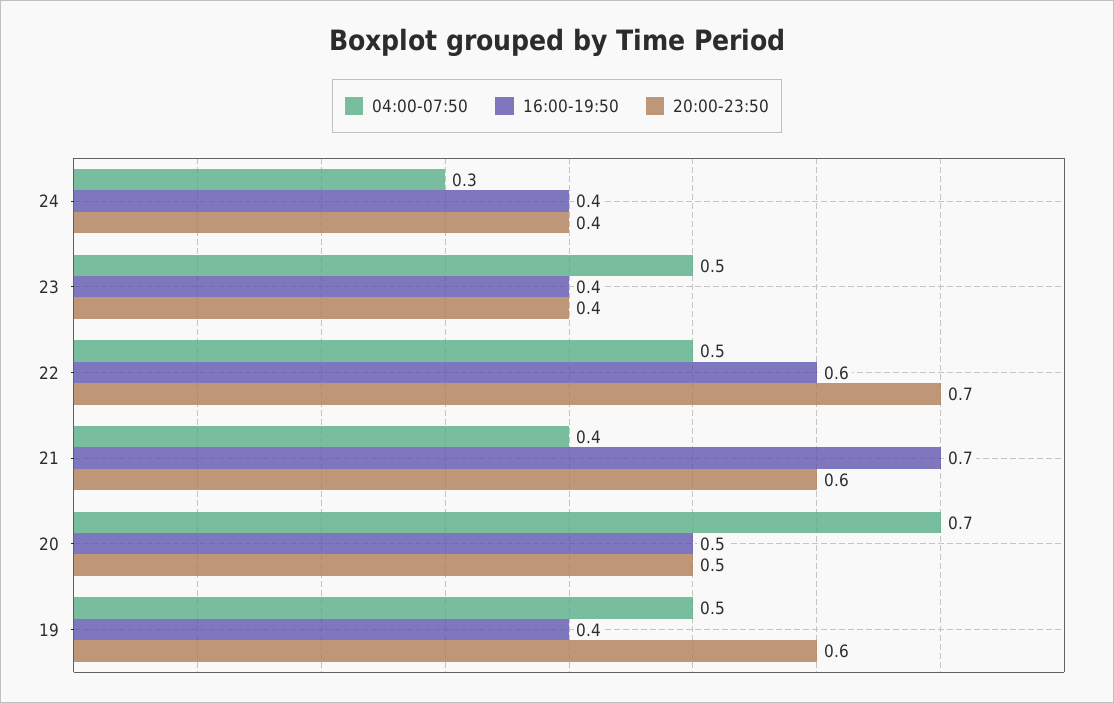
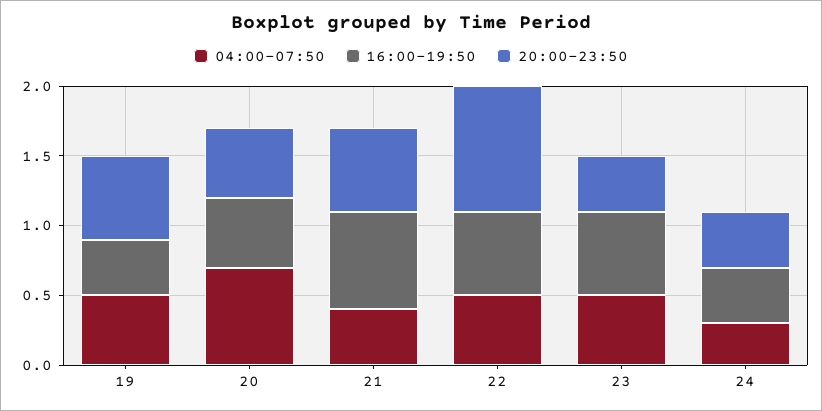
  {
    "04:00-07:50": {
      "24": 0.3,
      "23": 0.5,
      "22": 0.5,
      "21": 0.4,
      "20": 0.7,
      "19": 0.5
    },
    "16:00-19:50": {
      "24": 0.4,
-     "23": 0.4,
+     "23": 0.6,
      "22": 0.6,
      "21": 0.7,
      "20": 0.5,
      "19": 0.4
    },
    "20:00-23:50": {
      "24": 0.4,
      "23": 0.4,
-     "22": 0.7,
+     "22": 0.9,
      "21": 0.6,
      "20": 0.5,
      "19": 0.6
    }
  }

